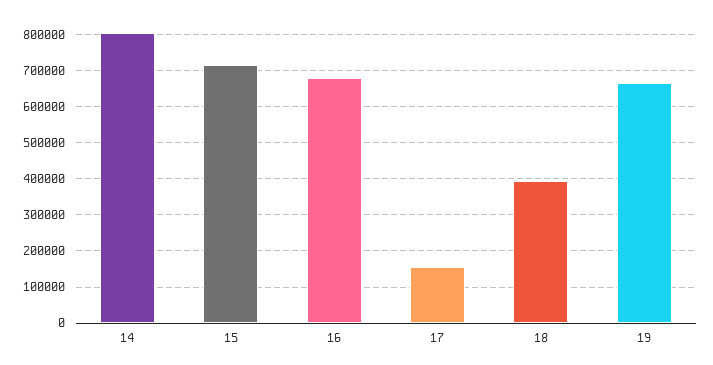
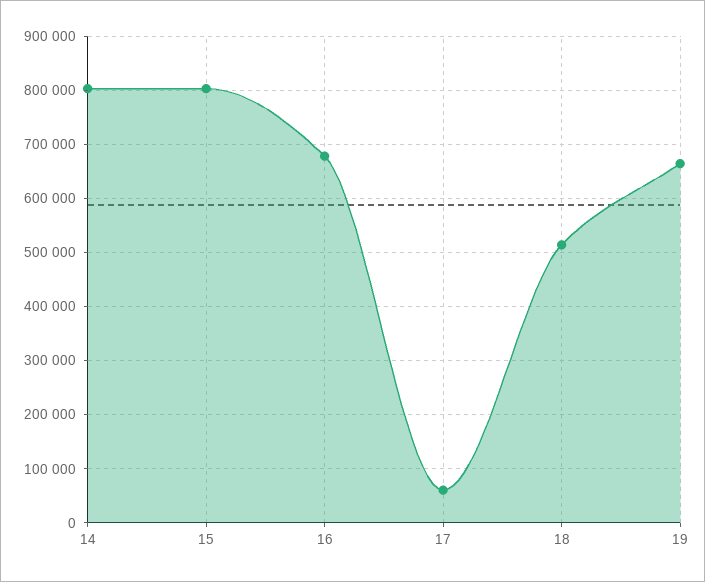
  {
    "14": 800000,
-   "15": 720000,
+   "15": 800000,
    "16": 680000,
-   "17": 160000,
+   "17": 60000,
-   "18": 400000,
+   "18": 520000,
    "19": 660000
  }

